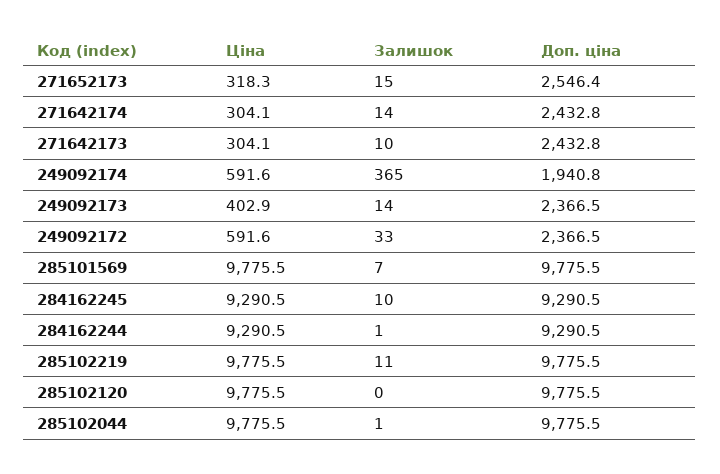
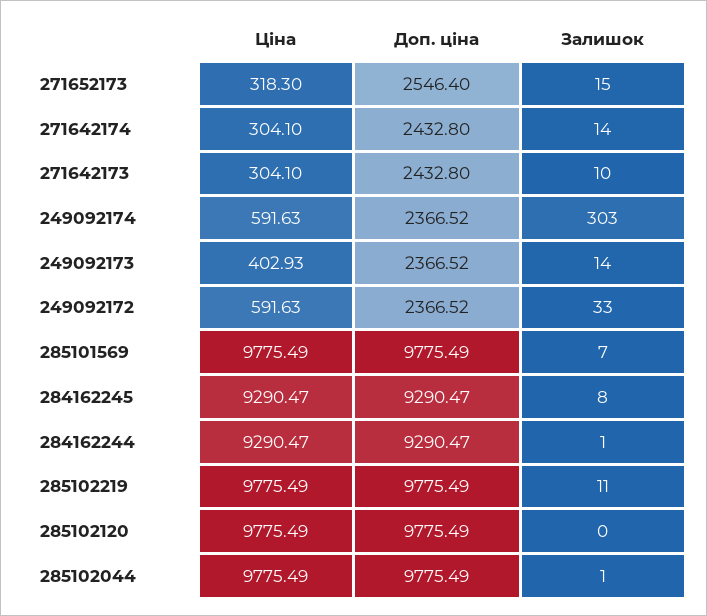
  {
    "Ціна": {
      "271652173": 318.3,
      "271642174": 304.1,
      "271642173": 304.1,
      "249092174": 591.63,
      "249092173": 402.93,
      "249092172": 591.63,
      "285101569": 9775.49,
      "284162245": 9290.47,
      "284162244": 9290.47,
      "285102219": 9775.49,
      "285102120": 9775.49,
      "285102044": 9775.49
    },
    "Залишок": {
      "271652173": 15,
      "271642174": 14,
      "271642173": 10,
-     "249092174": 365,
+     "249092174": 303,
      "249092173": 14,
      "249092172": 33,
      "285101569": 7,
-     "284162245": 10,
+     "284162245": 8,
      "284162244": 1,
      "285102219": 11,
      "285102120": 0,
      "285102044": 1
    },
    "Доп. ціна": {
      "271652173": 2546.4,
      "271642174": 2432.8,
      "271642173": 2432.8,
-     "249092174": 1940.8,
+     "249092174": 2366.52,
      "249092173": 2366.52,
      "249092172": 2366.52,
      "285101569": 9775.49,
      "284162245": 9290.47,
      "284162244": 9290.47,
      "285102219": 9775.49,
      "285102120": 9775.49,
      "285102044": 9775.49
    }
  }

